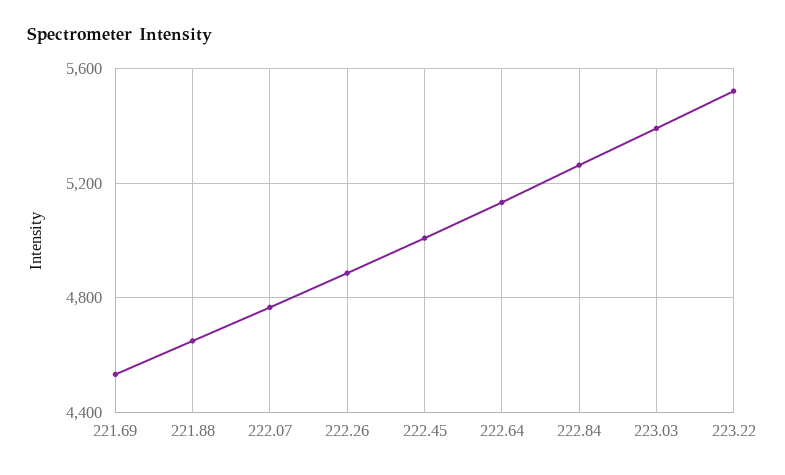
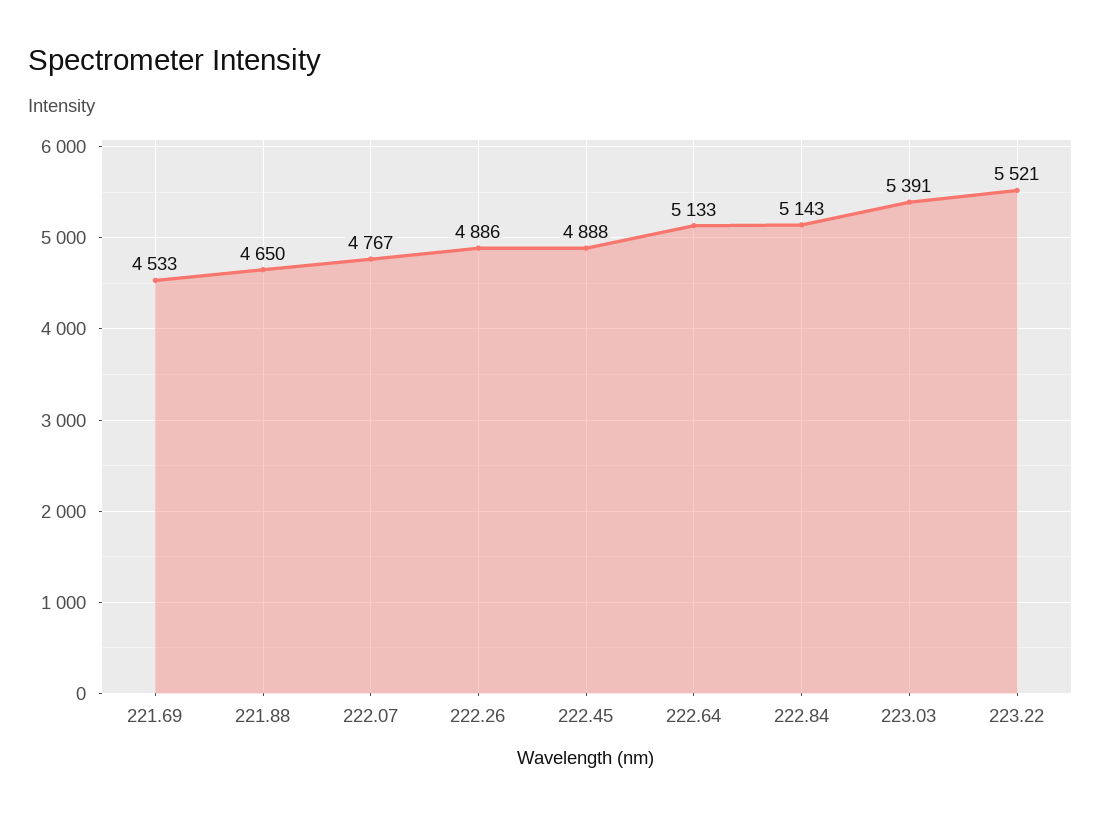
  {
    "221.69": 4533,
    "221.88": 4650,
    "222.07": 4767,
    "222.26": 4886,
-   "222.45": 5000,
+   "222.45": 4888,
    "222.64": 5133,
-   "222.84": 5250,
+   "222.84": 5143,
    "223.03": 5391,
    "223.22": 5521
  }

